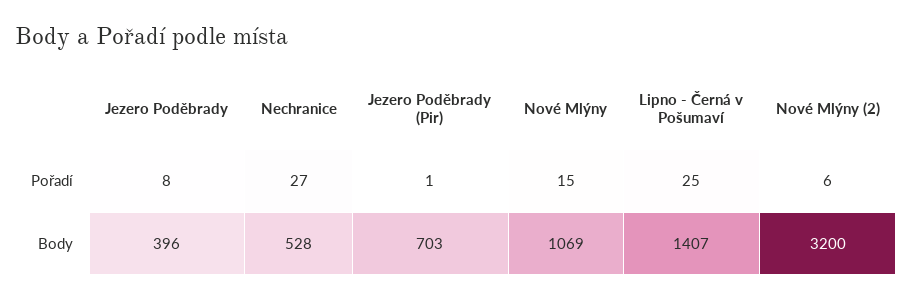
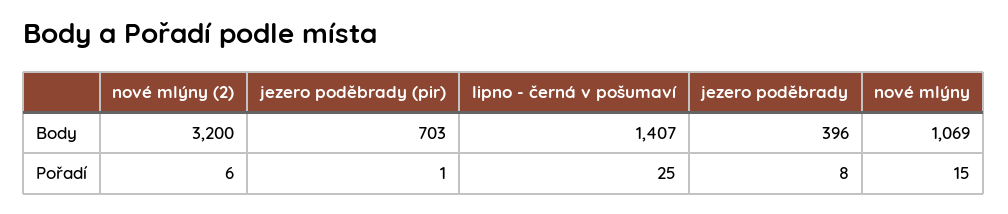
  {
    "Jezero Poděbrady": {
      "Pořadí": 8,
      "Body": 396
    },
-   "Nechranice": {
-     "Pořadí": 27,
-     "Body": 528
-   },
    "Jezero Poděbrady (Pir)": {
      "Pořadí": 1,
      "Body": 703
    },
    "Nové Mlýny": {
      "Pořadí": 15,
      "Body": 1069
    },
    "Lipno - Černá v Pošumaví": {
      "Pořadí": 25,
      "Body": 1407
    },
    "Nové Mlýny (2)": {
      "Pořadí": 6,
      "Body": 3200
    }
  }

